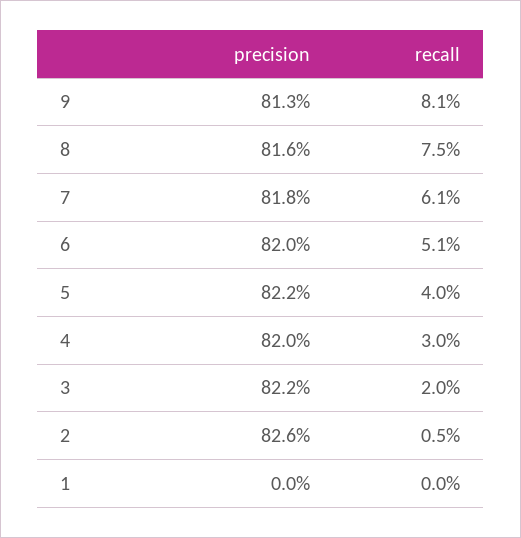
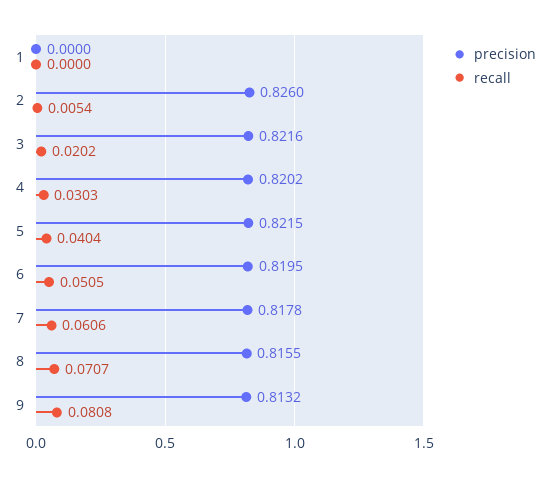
  {
    "precision": {
      "9": 0.8132,
      "8": 0.8155,
      "7": 0.8178,
      "6": 0.8195,
      "5": 0.8215,
      "4": 0.8202,
      "3": 0.8216,
      "2": 0.826,
      "1": 0
    },
    "recall": {
      "9": 0.0808,
-     "8": 0.075,
+     "8": 0.0707,
      "7": 0.0606,
      "6": 0.0505,
      "5": 0.0404,
      "4": 0.0303,
      "3": 0.0202,
      "2": 0.0054,
      "1": 0
    }
  }

